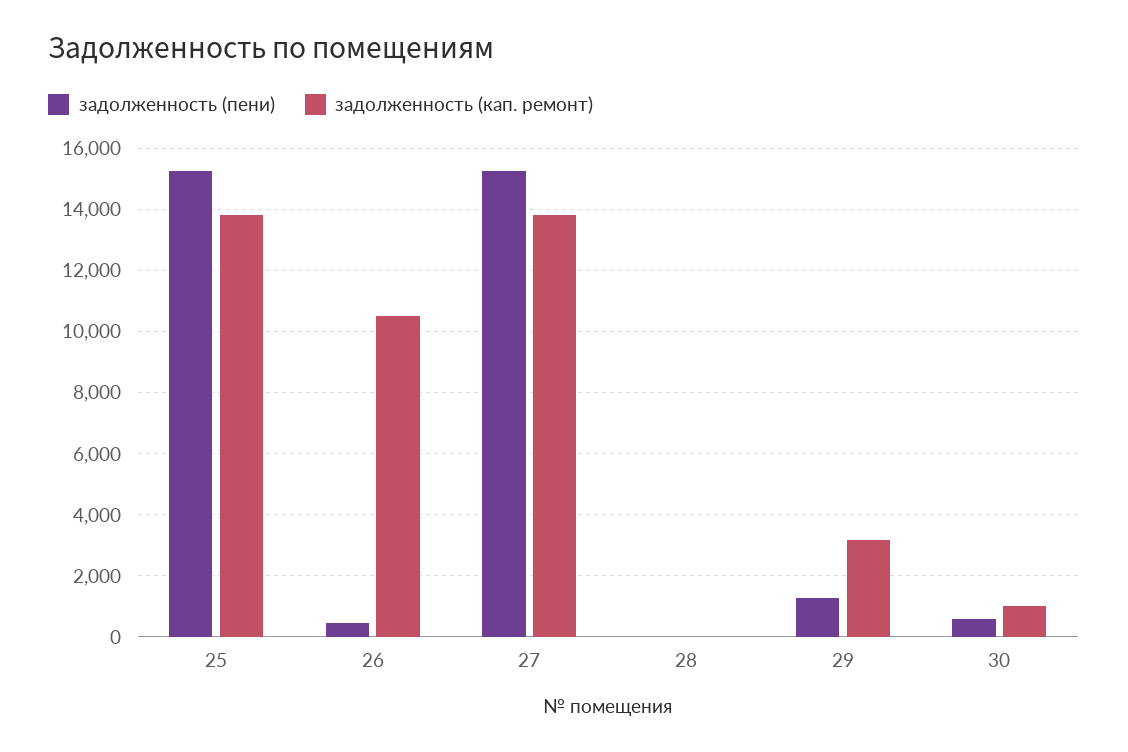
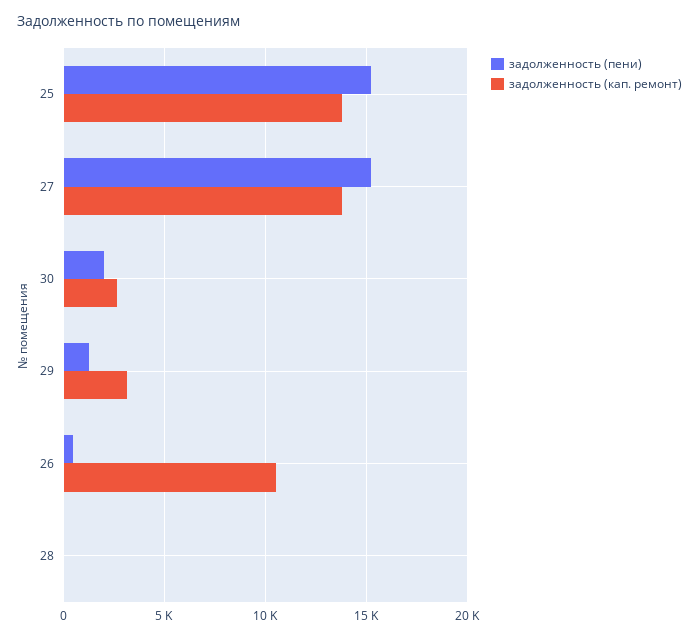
  {
    "задолженность (пени)": {
      "25": 15200,
      "26": 400,
      "27": 15200,
      "28": 0,
      "29": 1200,
-     "30": 600
+     "30": 2000
    },
    "задолженность (кап. ремонт)": {
      "25": 13800,
      "26": 10600,
      "27": 13800,
      "28": 0,
      "29": 3200,
-     "30": 1000
+     "30": 2500
    }
  }

